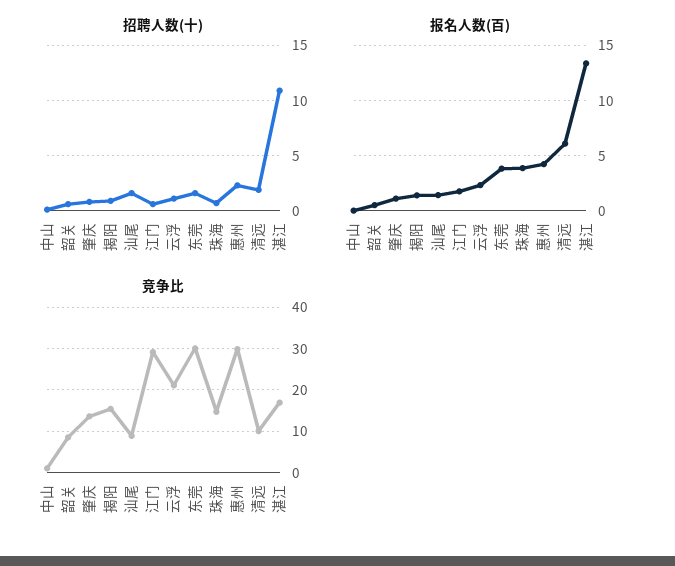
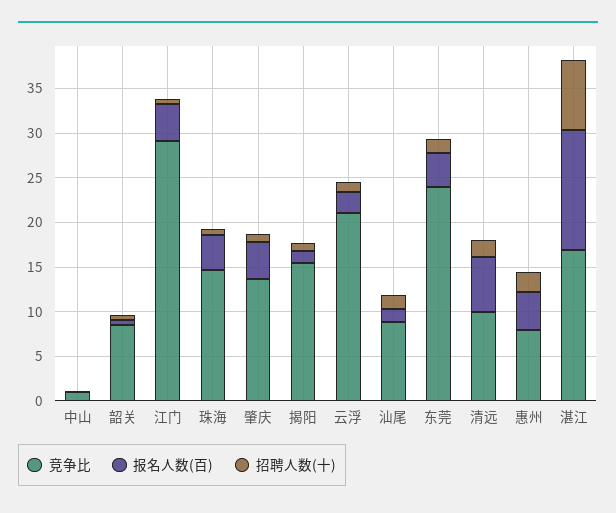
  {
    "招聘人数(十)": {
      "中山": 0,
      "韶关": 1,
      "肇庆": 1,
      "揭阳": 1,
      "汕尾": 2,
      "江门": 1,
      "云浮": 1,
      "东莞": 2,
      "珠海": 1,
      "惠州": 2,
      "清远": 2,
-     "湛江": 11
+     "湛江": 8
    },
    "报名人数(百)": {
      "中山": 0,
      "韶关": 1,
-     "肇庆": 1,
+     "肇庆": 4,
      "揭阳": 1,
      "汕尾": 1,
-     "江门": 2,
+     "江门": 4,
      "云浮": 2,
      "东莞": 4,
      "珠海": 4,
      "惠州": 4,
      "清远": 6,
      "湛江": 13
    },
    "竞争比": {
      "中山": 1,
      "韶关": 9,
      "肇庆": 14,
      "揭阳": 15,
      "汕尾": 9,
      "江门": 29,
      "云浮": 21,
-     "东莞": 30,
+     "东莞": 24,
      "珠海": 15,
-     "惠州": 30,
+     "惠州": 8,
      "清远": 10,
      "湛江": 17
    }
  }

